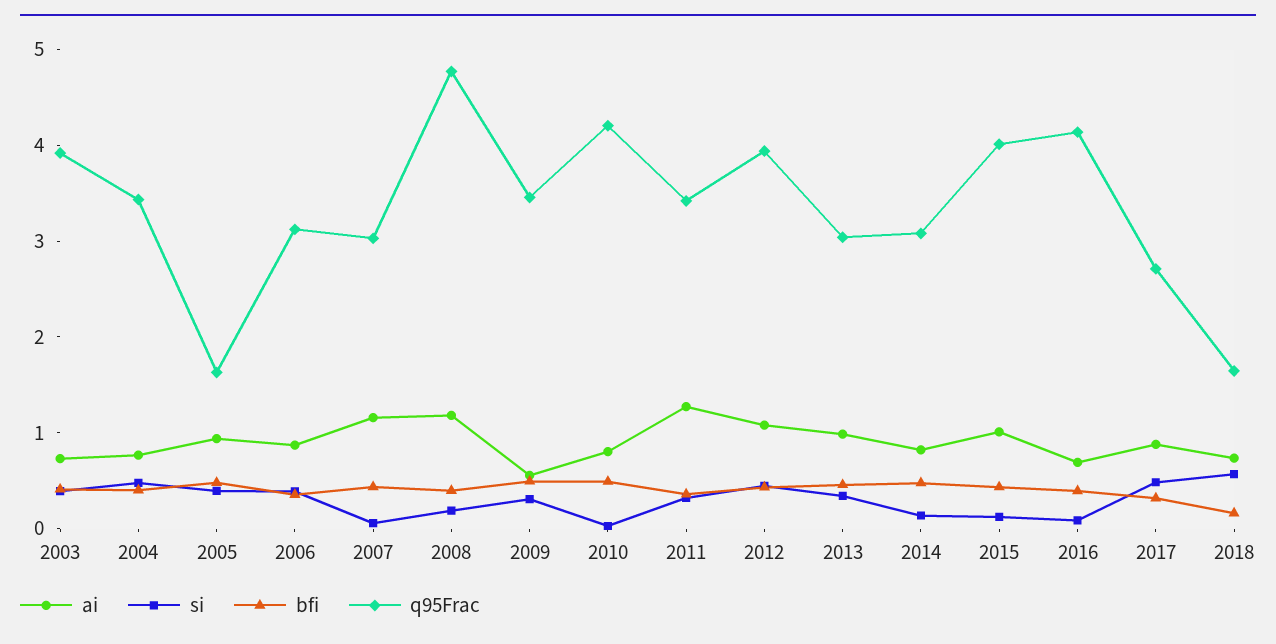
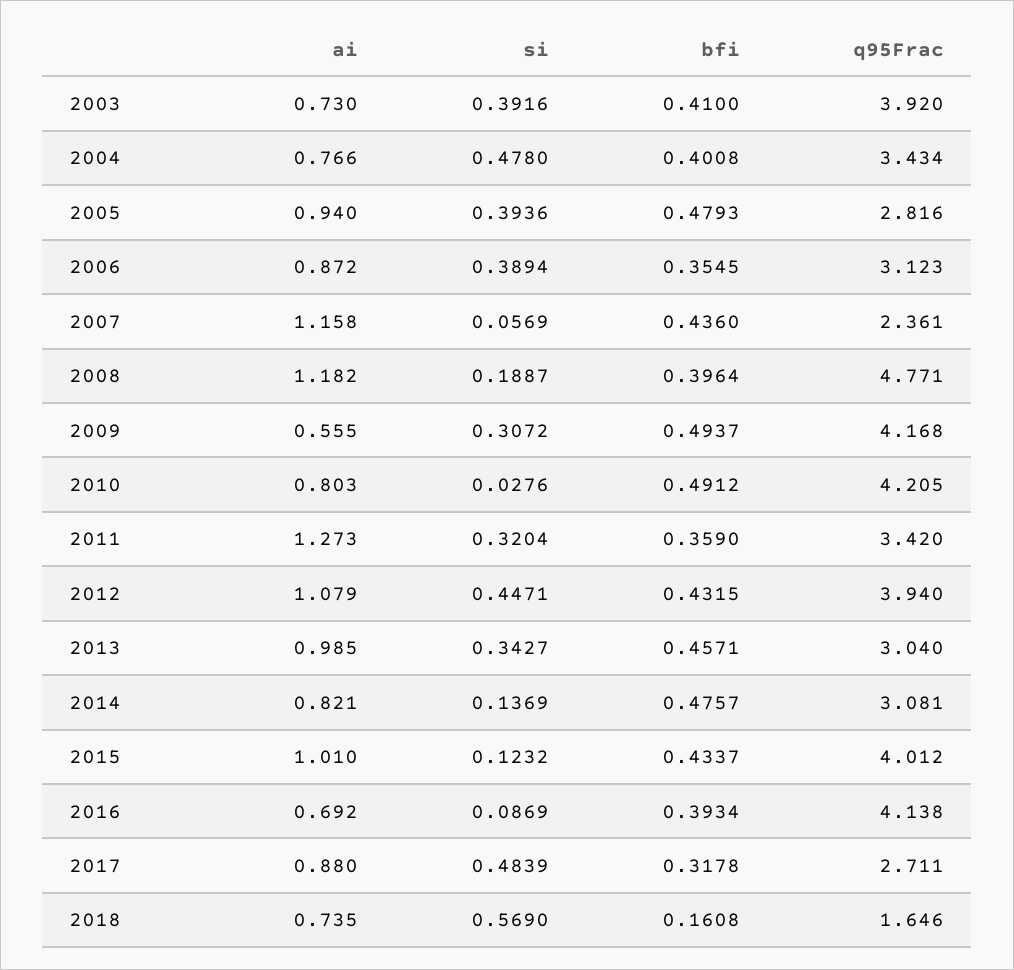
  {
    "ai": {
      "2003": 0.73,
      "2004": 0.766,
      "2005": 0.94,
      "2006": 0.872,
      "2007": 1.158,
      "2008": 1.182,
      "2009": 0.555,
      "2010": 0.803,
      "2011": 1.273,
      "2012": 1.079,
      "2013": 0.985,
      "2014": 0.821,
      "2015": 1.01,
      "2016": 0.692,
      "2017": 0.88,
      "2018": 0.735
    },
    "si": {
      "2003": 0.3916,
      "2004": 0.478,
      "2005": 0.3936,
      "2006": 0.3894,
      "2007": 0.0569,
      "2008": 0.1887,
      "2009": 0.3072,
      "2010": 0.0276,
      "2011": 0.3204,
      "2012": 0.4471,
      "2013": 0.3427,
      "2014": 0.1369,
      "2015": 0.1232,
      "2016": 0.0869,
      "2017": 0.4839,
      "2018": 0.569
    },
    "bfi": {
      "2003": 0.41,
      "2004": 0.4008,
      "2005": 0.4793,
      "2006": 0.3545,
      "2007": 0.436,
      "2008": 0.3964,
      "2009": 0.4937,
      "2010": 0.4912,
      "2011": 0.359,
      "2012": 0.4315,
      "2013": 0.4571,
      "2014": 0.4757,
      "2015": 0.4337,
      "2016": 0.3934,
      "2017": 0.3178,
      "2018": 0.1608
    },
    "q95Frac": {
      "2003": 3.92,
      "2004": 3.434,
-     "2005": 1.6,
+     "2005": 2.816,
      "2006": 3.123,
-     "2007": 3,
+     "2007": 2.361,
      "2008": 4.771,
-     "2009": 3.4,
+     "2009": 4.168,
      "2010": 4.205,
      "2011": 3.42,
      "2012": 3.94,
      "2013": 3.04,
      "2014": 3.081,
      "2015": 4.012,
      "2016": 4.138,
      "2017": 2.711,
      "2018": 1.646
    }
  }

